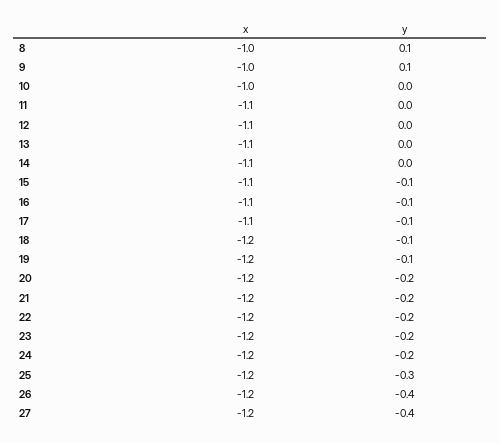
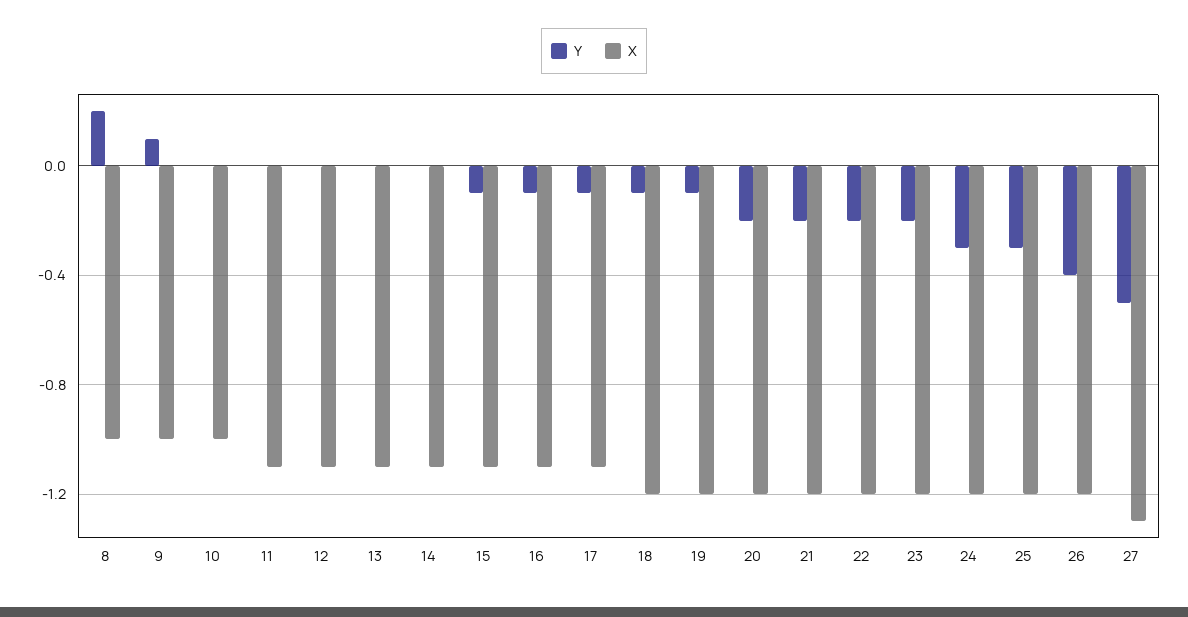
  {
    "x": {
      "8": -1,
      "9": -1,
      "10": -1,
      "11": -1.1,
      "12": -1.1,
      "13": -1.1,
      "14": -1.1,
      "15": -1.1,
      "16": -1.1,
      "17": -1.1,
      "18": -1.2,
      "19": -1.2,
      "20": -1.2,
      "21": -1.2,
      "22": -1.2,
      "23": -1.2,
      "24": -1.2,
      "25": -1.2,
      "26": -1.2,
-     "27": -1.2
+     "27": -1.3
    },
    "y": {
-     "8": 0.1,
+     "8": 0.2,
      "9": 0.1,
      "10": 0,
      "11": 0,
      "12": 0,
      "13": 0,
      "14": 0,
      "15": -0.1,
      "16": -0.1,
      "17": -0.1,
      "18": -0.1,
      "19": -0.1,
      "20": -0.2,
      "21": -0.2,
      "22": -0.2,
      "23": -0.2,
-     "24": -0.2,
+     "24": -0.3,
      "25": -0.3,
      "26": -0.4,
-     "27": -0.4
+     "27": -0.5
    }
  }

